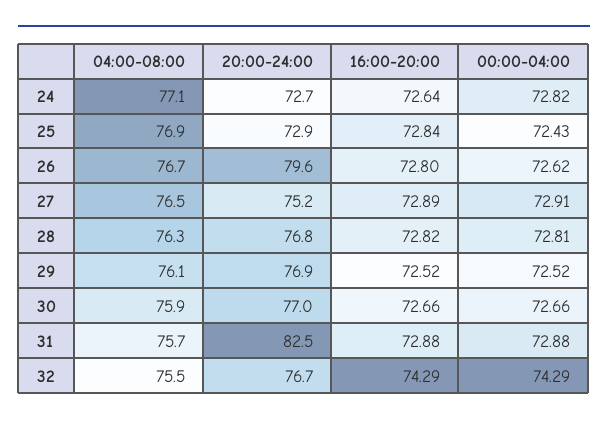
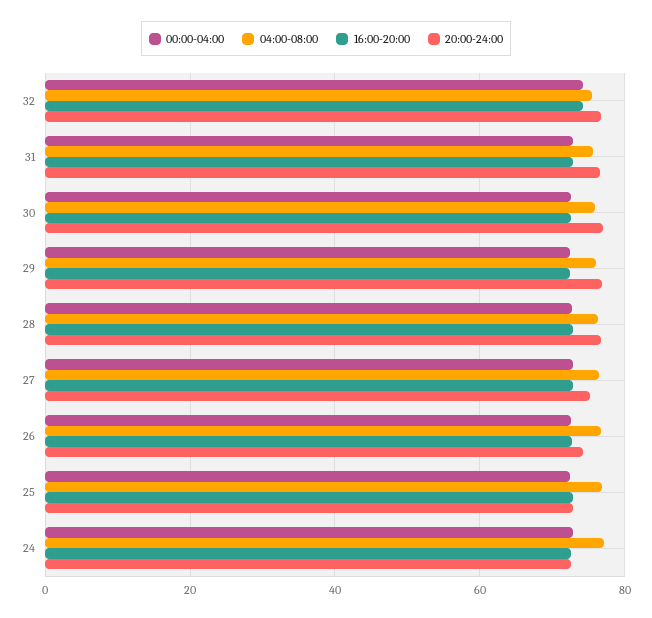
  {
    "04:00-08:00": {
      "24": 77.1,
      "25": 76.9,
      "26": 76.7,
      "27": 76.5,
      "28": 76.3,
      "29": 76.1,
      "30": 75.9,
      "31": 75.7,
      "32": 75.5
    },
    "20:00-24:00": {
      "24": 72.7,
      "25": 72.9,
-     "26": 79.6,
+     "26": 74,
      "27": 75.2,
      "28": 76.8,
      "29": 76.9,
      "30": 77,
-     "31": 82.5,
+     "31": 76,
      "32": 76.7
    },
    "16:00-20:00": {
      "24": 72.64,
      "25": 72.84,
      "26": 72.8,
      "27": 72.89,
      "28": 72.82,
      "29": 72.52,
      "30": 72.66,
      "31": 72.88,
      "32": 74.29
    },
    "00:00-04:00": {
      "24": 72.82,
      "25": 72.43,
      "26": 72.62,
      "27": 72.91,
      "28": 72.81,
      "29": 72.52,
      "30": 72.66,
      "31": 72.88,
      "32": 74.29
    }
  }

